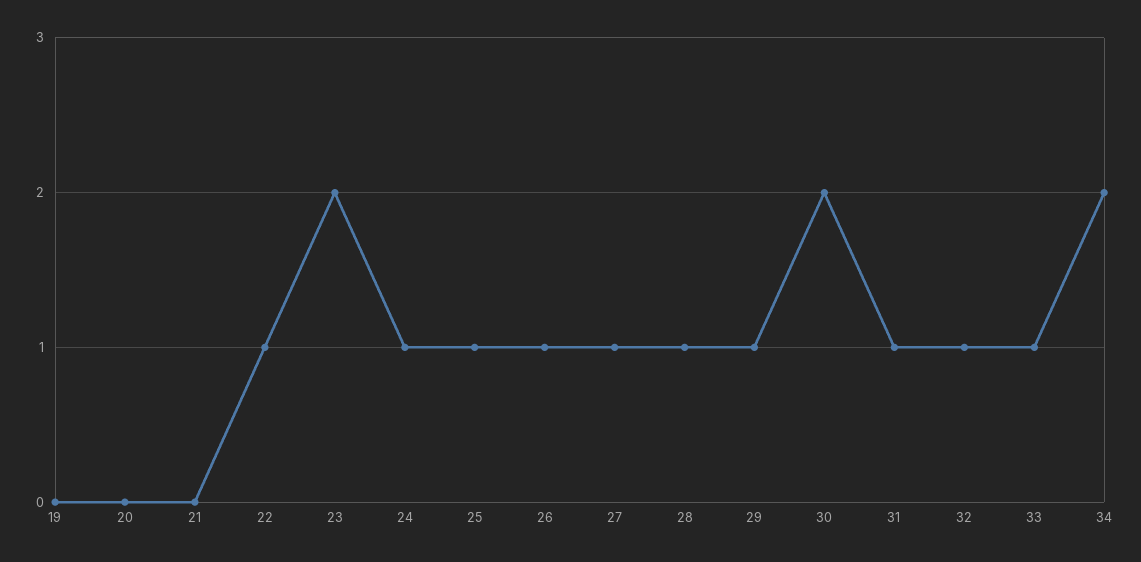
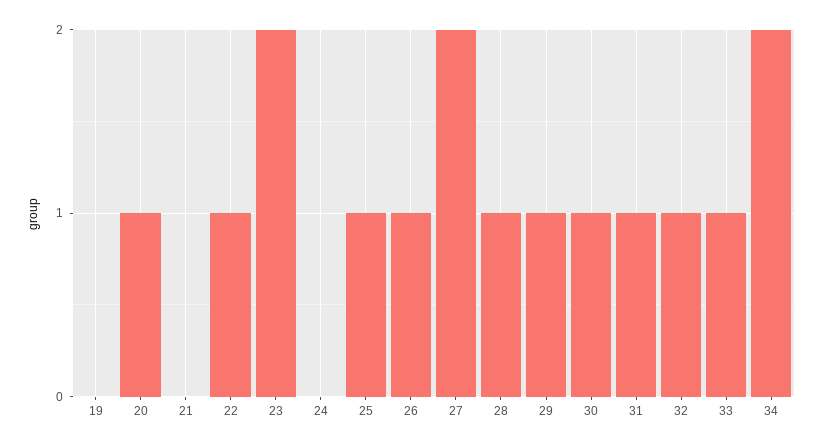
  {
    "19": 0,
-   "20": 0,
+   "20": 1,
    "21": 0,
    "22": 1,
    "23": 2,
-   "24": 1,
+   "24": 0,
    "25": 1,
    "26": 1,
-   "27": 1,
+   "27": 2,
    "28": 1,
    "29": 1,
-   "30": 2,
+   "30": 1,
    "31": 1,
    "32": 1,
    "33": 1,
    "34": 2
  }

